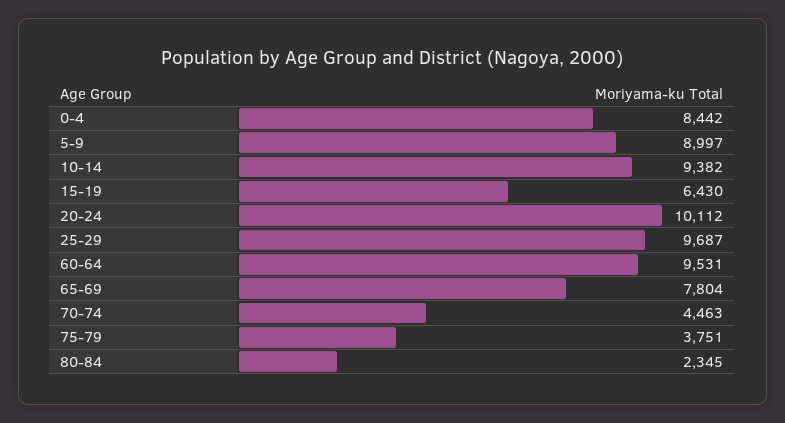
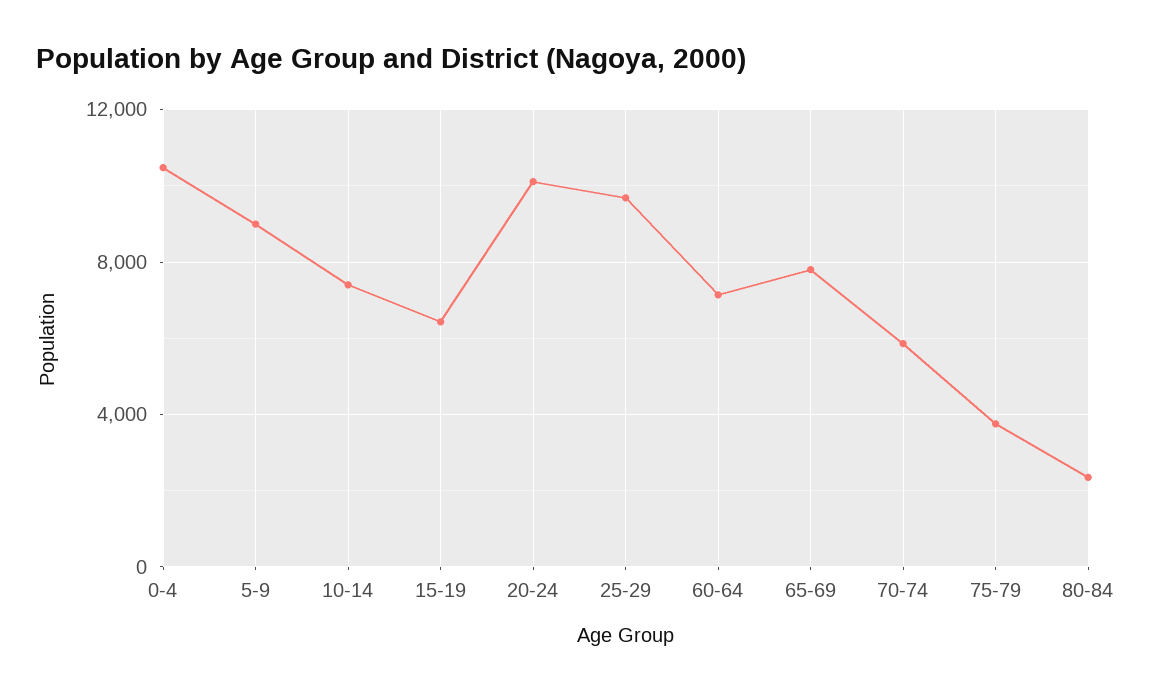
  {
-   "0-4": 8442,
+   "0-4": 10500,
    "5-9": 8997,
-   "10-14": 9382,
+   "10-14": 7500,
    "15-19": 6430,
    "20-24": 10112,
    "25-29": 9687,
-   "60-64": 9531,
+   "60-64": 7000,
    "65-69": 7804,
-   "70-74": 4463,
+   "70-74": 6000,
    "75-79": 3751,
    "80-84": 2345
  }

